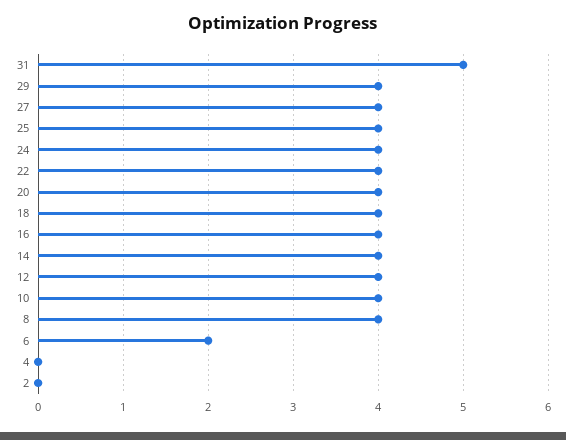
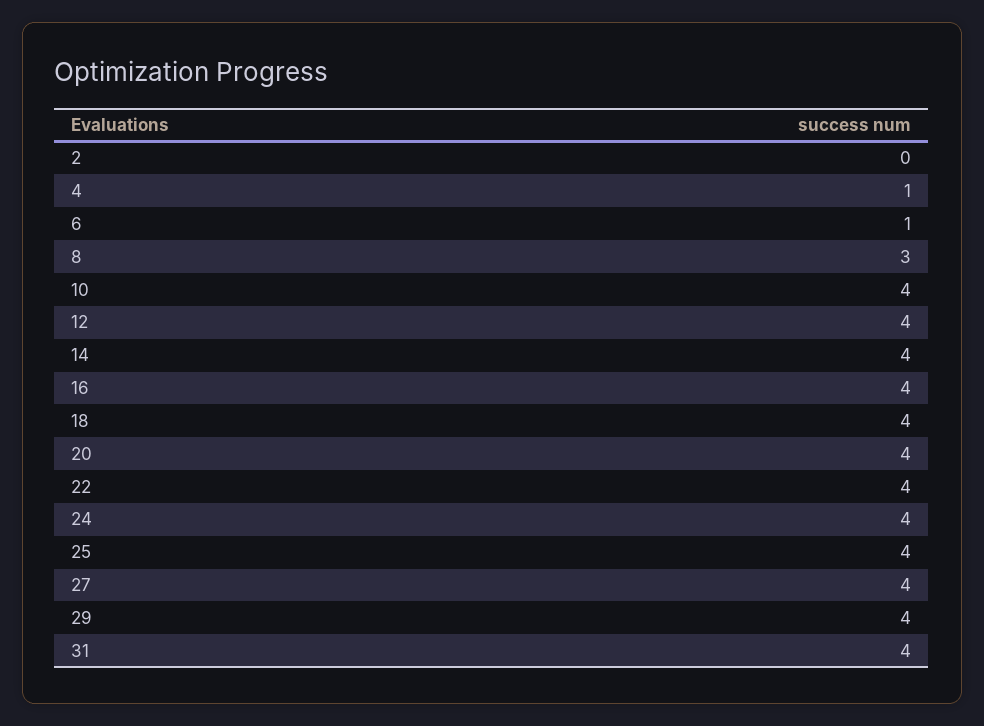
  {
-   "31": 5,
+   "31": 4,
    "29": 4,
    "27": 4,
    "25": 4,
    "24": 4,
    "22": 4,
    "20": 4,
    "18": 4,
    "16": 4,
    "14": 4,
    "12": 4,
    "10": 4,
-   "8": 4,
+   "8": 3,
-   "6": 2,
+   "6": 1,
-   "4": 0,
+   "4": 1,
    "2": 0
  }

